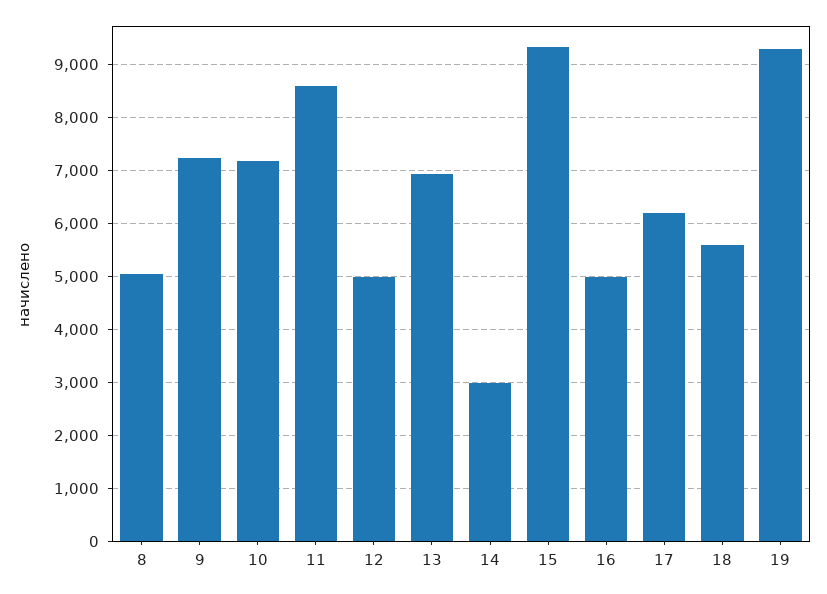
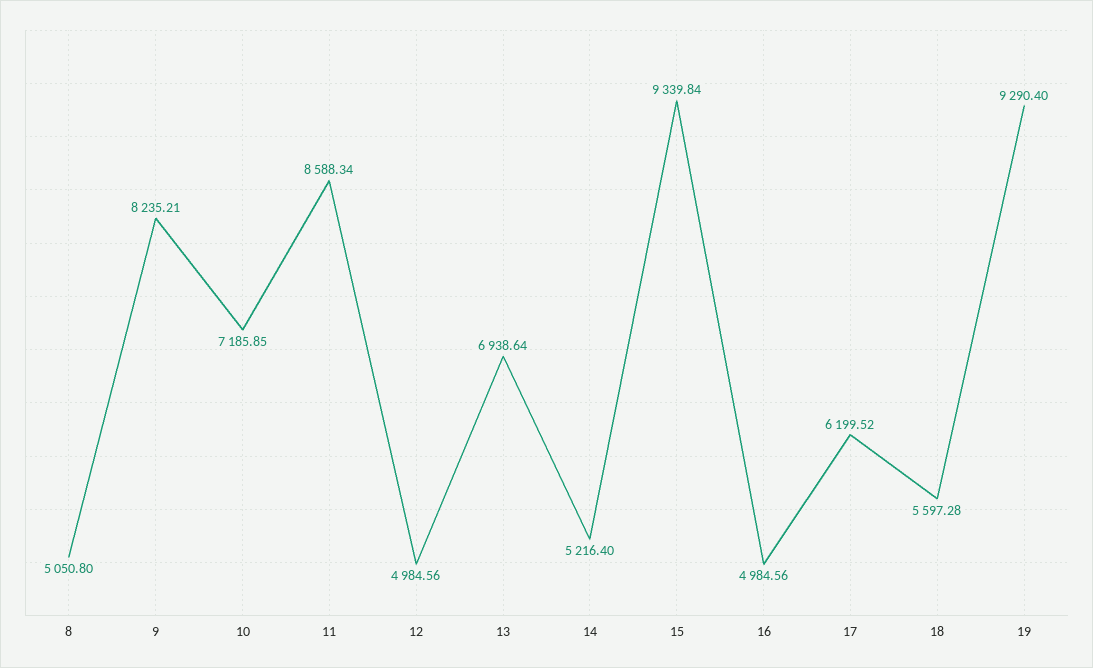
  {
    "8": 5050.8,
-   "9": 7200,
+   "9": 8235.21,
    "10": 7185.85,
    "11": 8588.34,
    "12": 4984.56,
    "13": 6938.64,
-   "14": 3000,
+   "14": 5216.4,
    "15": 9339.84,
    "16": 4984.56,
    "17": 6199.52,
    "18": 5597.28,
    "19": 9290.4
  }

